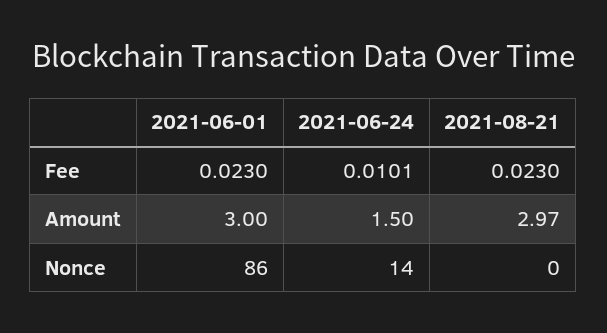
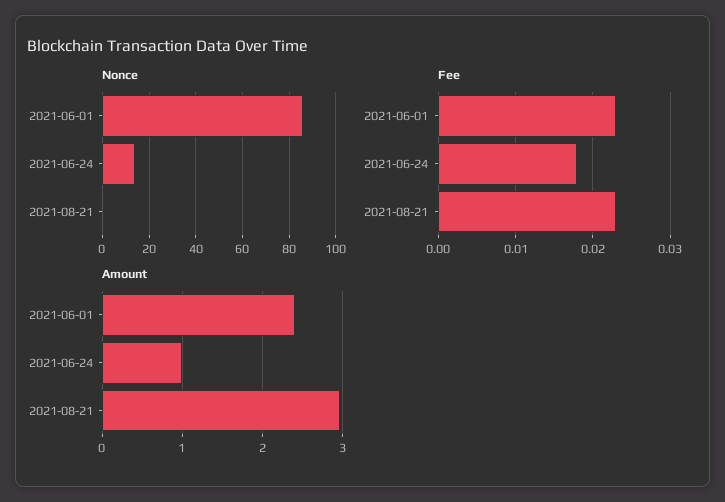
  {
    "Fee": {
      "2021-06-01": 0.023,
-     "2021-06-24": 0.0101,
+     "2021-06-24": 0.018,
      "2021-08-21": 0.023
    },
    "Amount": {
-     "2021-06-01": 3,
+     "2021-06-01": 2.4,
-     "2021-06-24": 1.5,
+     "2021-06-24": 1,
      "2021-08-21": 2.97
    },
    "Nonce": {
      "2021-06-01": 86,
      "2021-06-24": 14,
      "2021-08-21": 0
    }
  }

